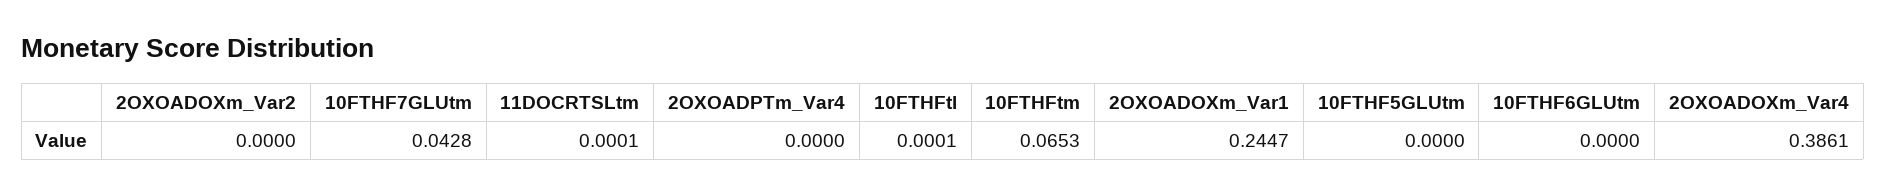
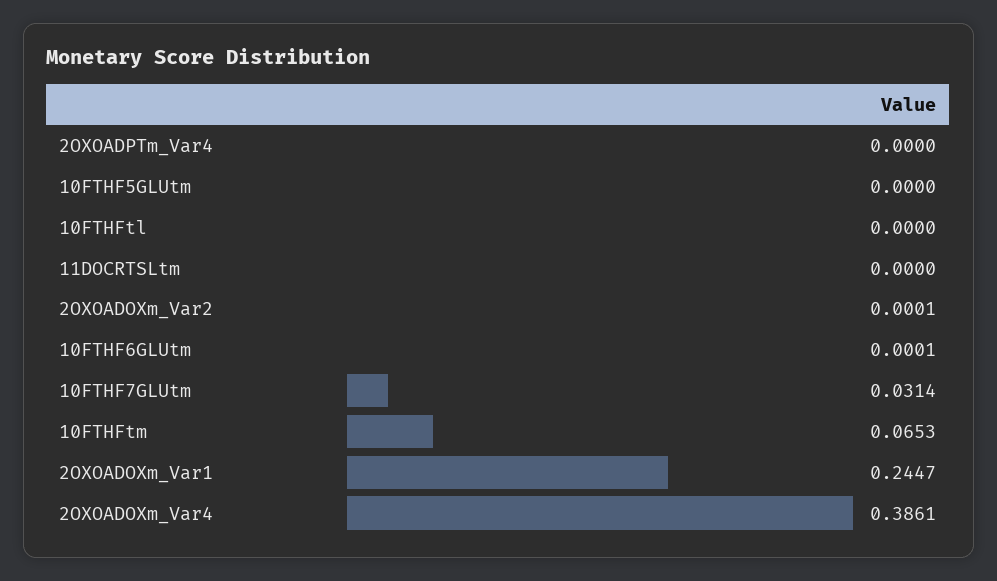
  {
-   "2OXOADOXm_Var2": 0,
+   "2OXOADOXm_Var2": 0.0001,
-   "10FTHF7GLUtm": 0.0428,
+   "10FTHF7GLUtm": 0.0314,
-   "11DOCRTSLtm": 0.0001,
+   "11DOCRTSLtm": 0,
    "2OXOADPTm_Var4": 0,
-   "10FTHFtl": 0.0001,
+   "10FTHFtl": 0,
    "10FTHFtm": 0.0653,
    "2OXOADOXm_Var1": 0.2447,
    "10FTHF5GLUtm": 0,
-   "10FTHF6GLUtm": 0,
+   "10FTHF6GLUtm": 0.0001,
    "2OXOADOXm_Var4": 0.3861
  }

